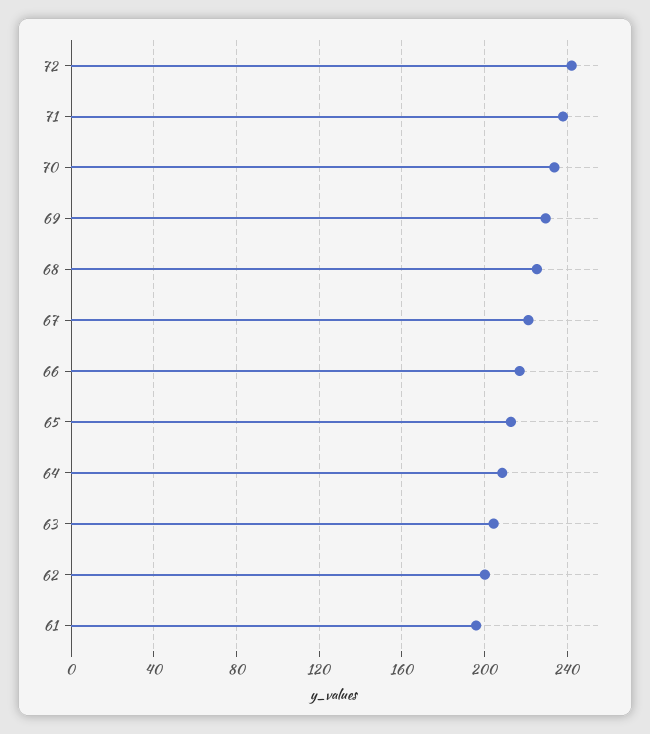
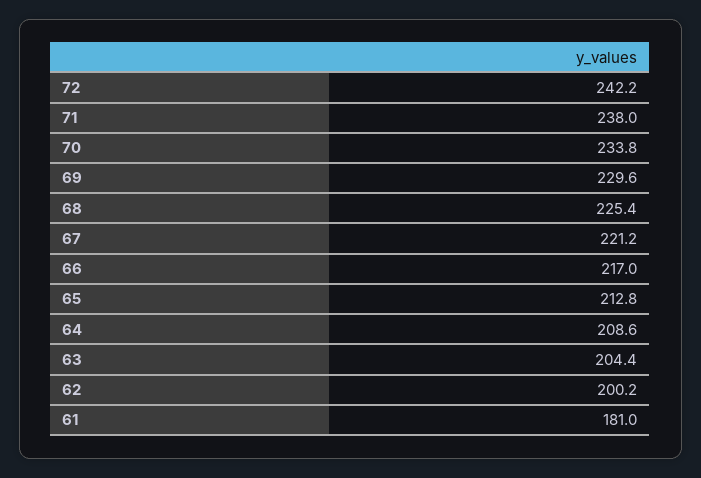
  {
    "72": 242.2,
    "71": 238,
    "70": 233.8,
    "69": 229.6,
    "68": 225.4,
    "67": 221.2,
    "66": 217,
    "65": 212.8,
    "64": 208.6,
    "63": 204.4,
    "62": 200.2,
-   "61": 195
+   "61": 181
  }

